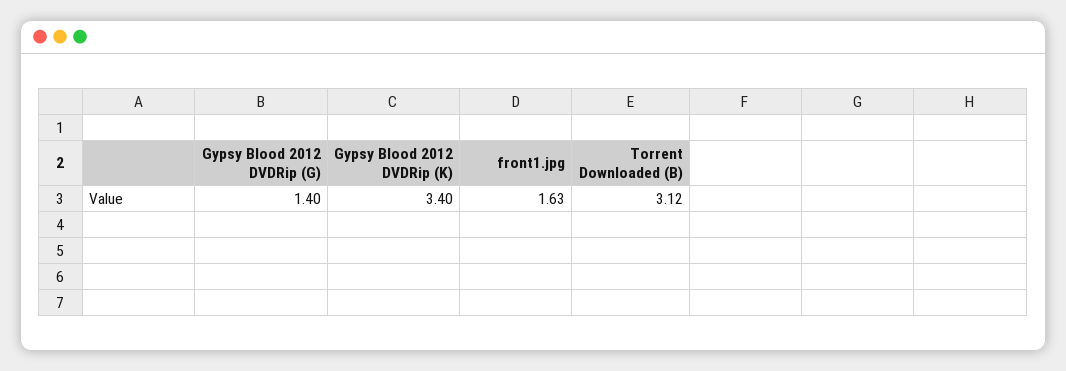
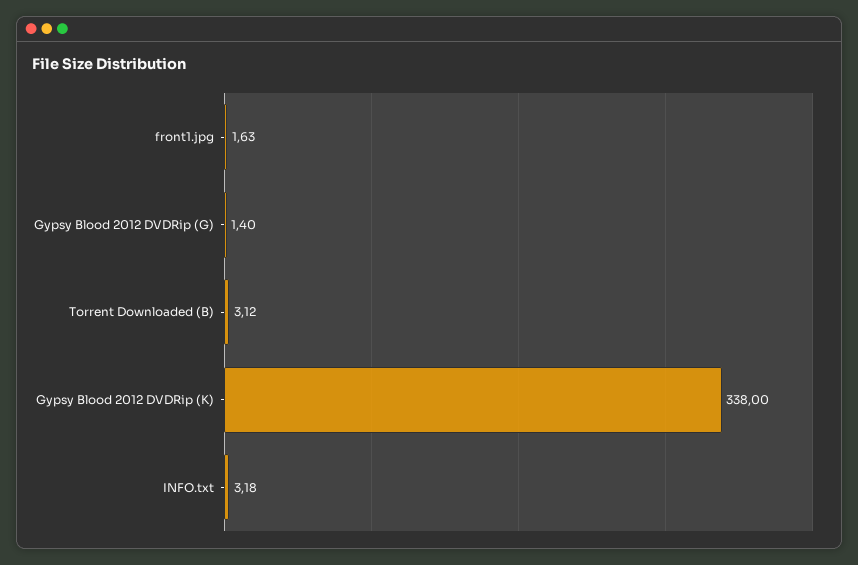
  {
    "Gypsy Blood 2012 DVDRip (G)": 1.4,
-   "Gypsy Blood 2012 DVDRip (K)": 3.4,
+   "Gypsy Blood 2012 DVDRip (K)": 338,
    "front1.jpg": 1.63,
-   "Torrent Downloaded (B)": 3.12
+   "Torrent Downloaded (B)": 3.12,
+   "INFO.txt": 3.18
  }

